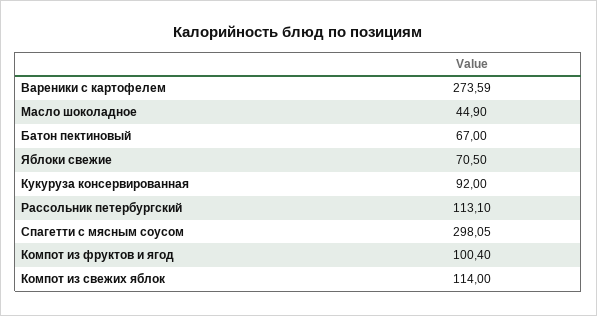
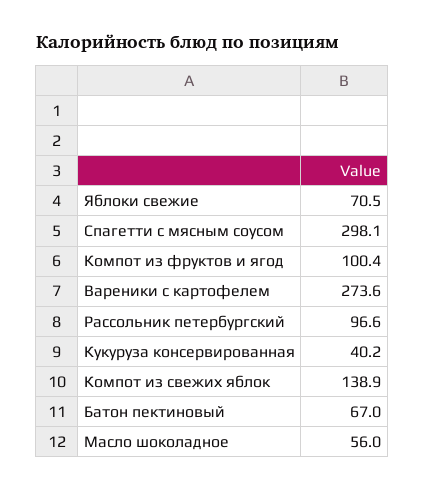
  {
    "Вареники с картофелем": 273.59,
-   "Масло шоколадное": 44.9,
+   "Масло шоколадное": 56,
    "Батон пектиновый": 67,
    "Яблоки свежие": 70.5,
-   "Кукуруза консервированная": 92,
+   "Кукуруза консервированная": 40.2,
-   "Рассольник петербургский": 113.1,
+   "Рассольник петербургский": 96.6,
    "Спагетти с мясным соусом": 298.05,
    "Компот из фруктов и ягод": 100.4,
-   "Компот из свежих яблок": 114
+   "Компот из свежих яблок": 138.9
  }

